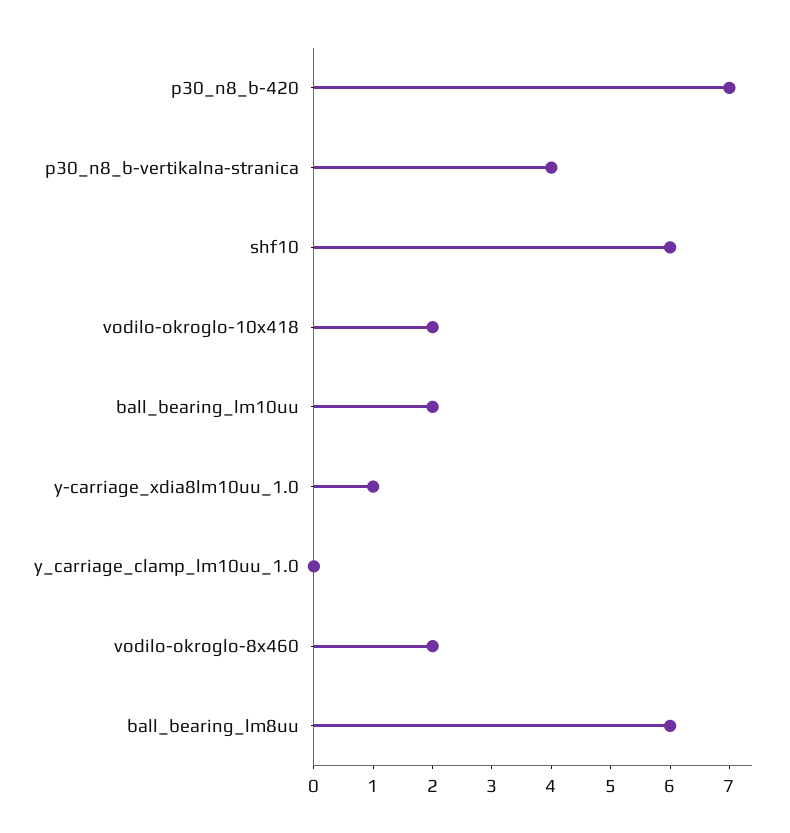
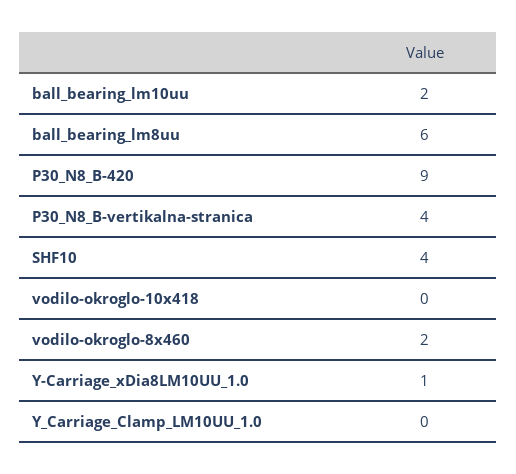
  {
-   "p30_n8_b-420": 7,
+   "p30_n8_b-420": 9,
    "p30_n8_b-vertikalna-stranica": 4,
-   "shf10": 6,
+   "shf10": 4,
-   "vodilo-okroglo-10x418": 2,
+   "vodilo-okroglo-10x418": 0,
    "ball_bearing_lm10uu": 2,
    "y-carriage_xdia8lm10uu_1.0": 1,
    "y_carriage_clamp_lm10uu_1.0": 0,
    "vodilo-okroglo-8x460": 2,
    "ball_bearing_lm8uu": 6
  }

